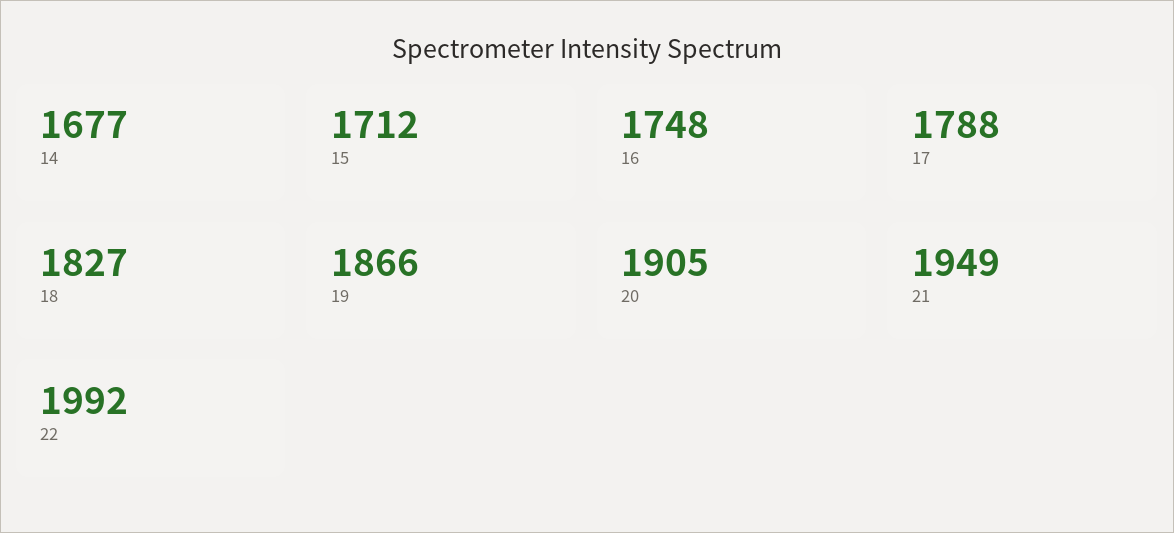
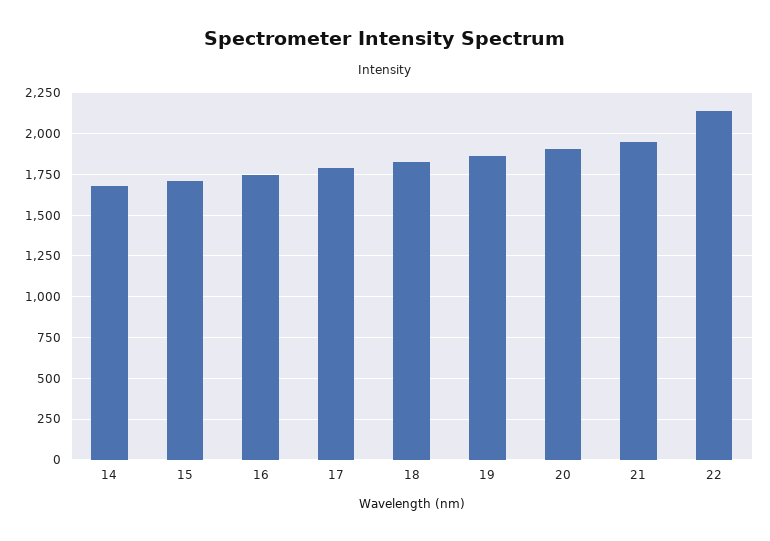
  {
    "14": 1677,
    "15": 1712,
    "16": 1748,
    "17": 1788,
    "18": 1827,
    "19": 1866,
    "20": 1905,
    "21": 1949,
-   "22": 1992
+   "22": 2150
  }

